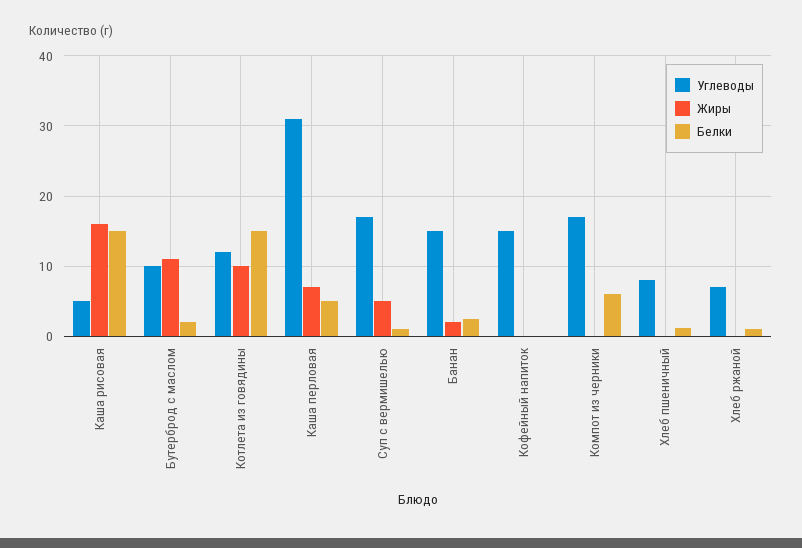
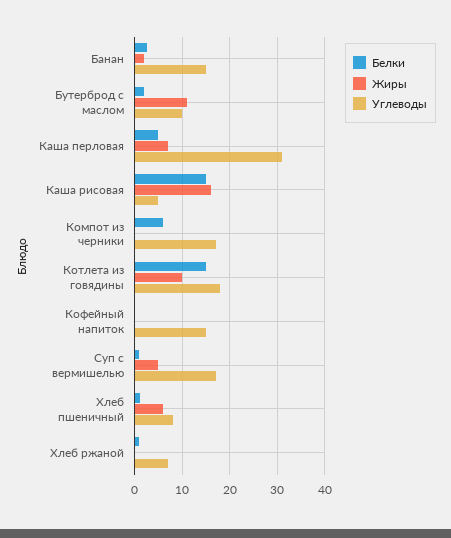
  {
    "Углеводы": {
      "Каша рисовая": 5,
      "Бутерброд с маслом": 10,
-     "Котлета из говядины": 12,
+     "Котлета из говядины": 18,
      "Каша перловая": 31,
      "Суп с вермишелью": 17,
      "Банан": 15,
      "Кофейный напиток": 15,
      "Компот из черники": 17,
      "Хлеб пшеничный": 8,
      "Хлеб ржаной": 7
    },
    "Жиры": {
      "Каша рисовая": 16,
      "Бутерброд с маслом": 11,
      "Котлета из говядины": 10,
      "Каша перловая": 7,
      "Суп с вермишелью": 5,
      "Банан": 2,
      "Кофейный напиток": 0,
      "Компот из черники": 0,
-     "Хлеб пшеничный": 0,
+     "Хлеб пшеничный": 6,
      "Хлеб ржаной": 0
    },
    "Белки": {
      "Каша рисовая": 15,
      "Бутерброд с маслом": 2,
      "Котлета из говядины": 15,
      "Каша перловая": 5,
      "Суп с вермишелью": 1,
      "Банан": 3,
      "Кофейный напиток": 0,
      "Компот из черники": 6,
      "Хлеб пшеничный": 1,
      "Хлеб ржаной": 1
    }
  }

